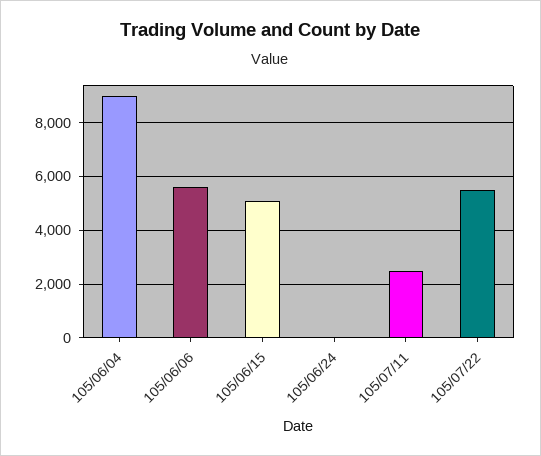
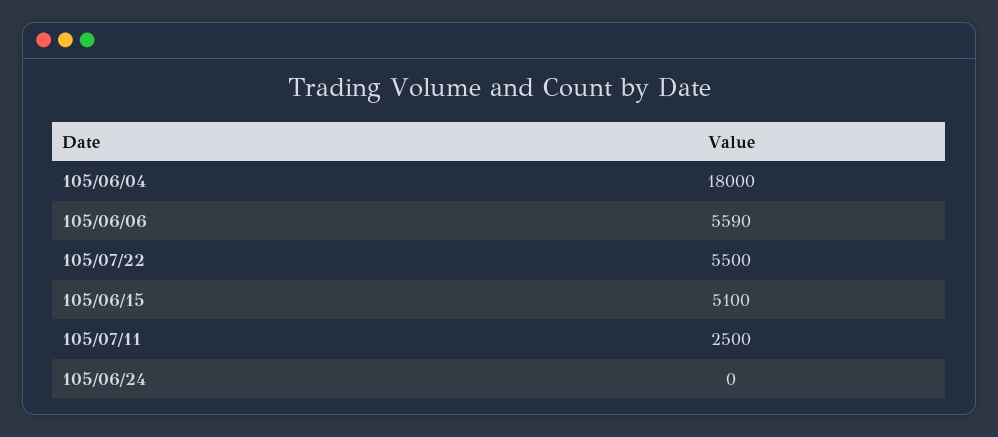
  {
-   "105/06/04": 9000,
+   "105/06/04": 18000,
    "105/06/06": 5590,
    "105/06/15": 5100,
    "105/06/24": 0,
    "105/07/11": 2500,
    "105/07/22": 5500
  }

